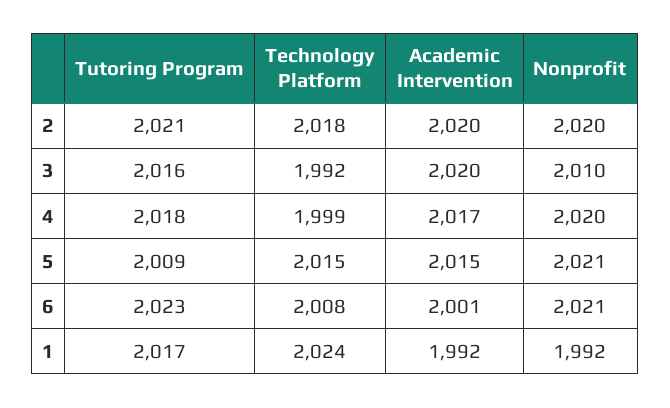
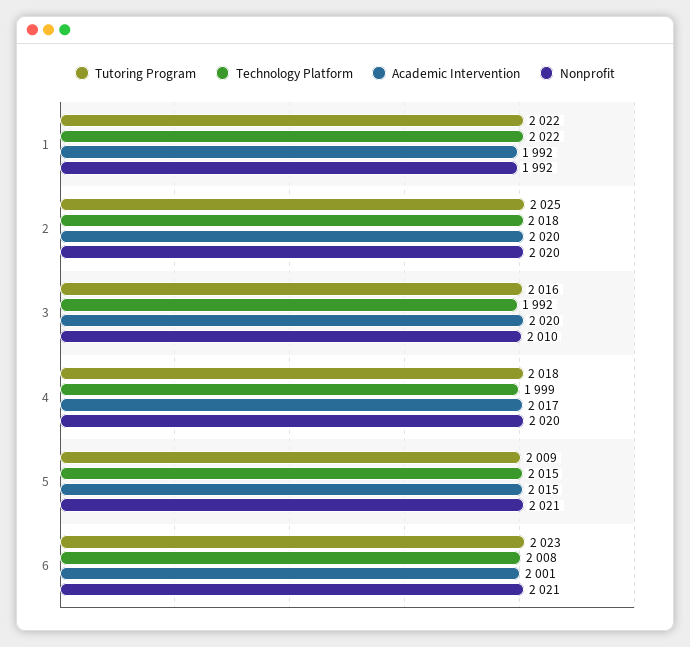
  {
    "Tutoring Program": {
-     "2": 2021,
+     "2": 2025,
      "3": 2016,
      "4": 2018,
      "5": 2009,
      "6": 2023,
-     "1": 2017
+     "1": 2022
    },
    "Technology Platform": {
      "2": 2018,
      "3": 1992,
      "4": 1999,
      "5": 2015,
      "6": 2008,
-     "1": 2024
+     "1": 2022
    },
    "Academic Intervention": {
      "2": 2020,
      "3": 2020,
      "4": 2017,
      "5": 2015,
      "6": 2001,
      "1": 1992
    },
    "Nonprofit": {
      "2": 2020,
      "3": 2010,
      "4": 2020,
      "5": 2021,
      "6": 2021,
      "1": 1992
    }
  }

